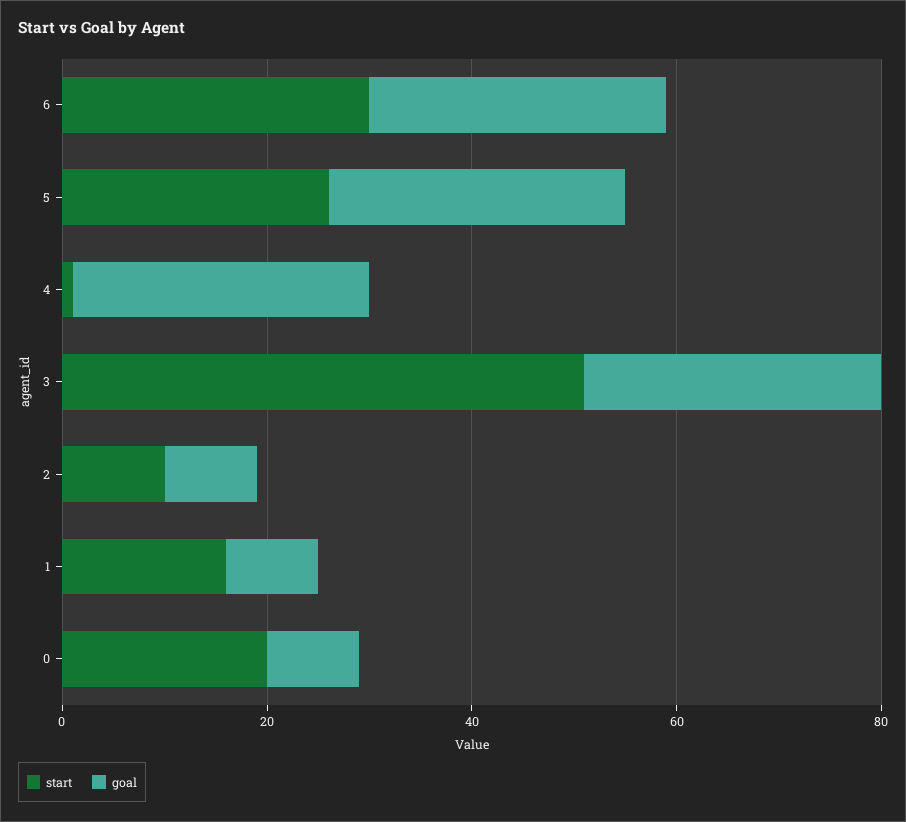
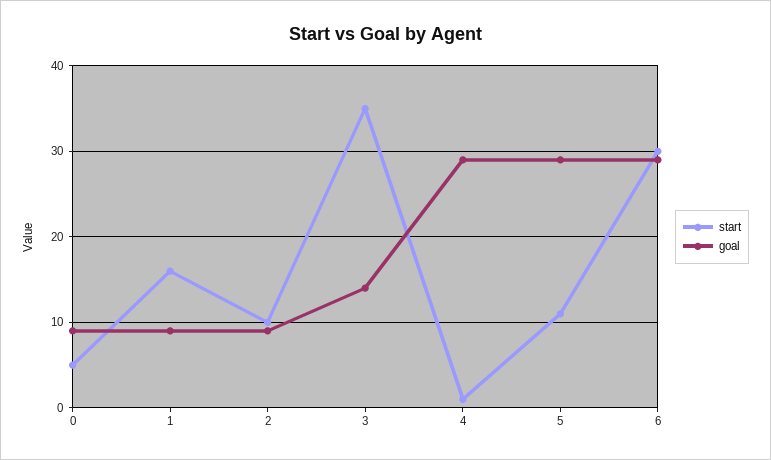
  {
    "start": {
      "6": 30,
-     "5": 25,
+     "5": 11,
      "4": 1,
-     "3": 50,
+     "3": 35,
      "2": 10,
      "1": 16,
-     "0": 20
+     "0": 5
    },
    "goal": {
      "6": 29,
      "5": 29,
      "4": 29,
-     "3": 30,
+     "3": 14,
      "2": 9,
      "1": 9,
      "0": 9
    }
  }

